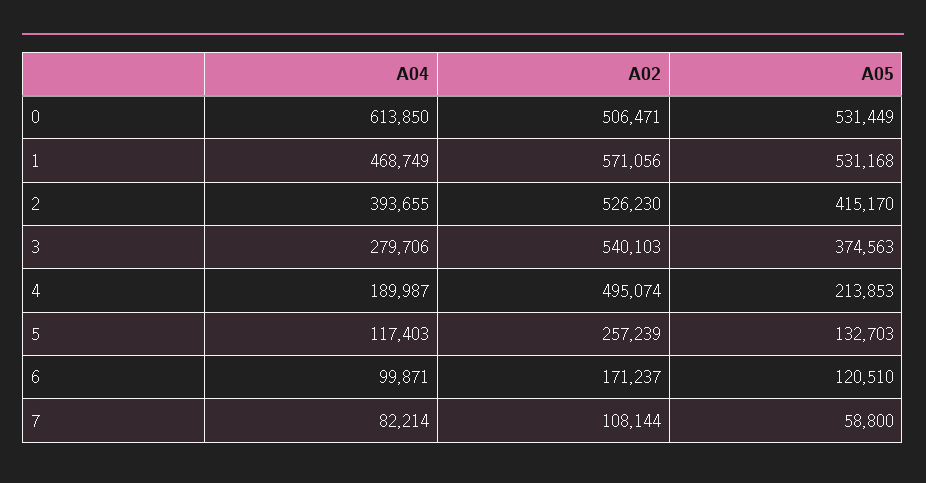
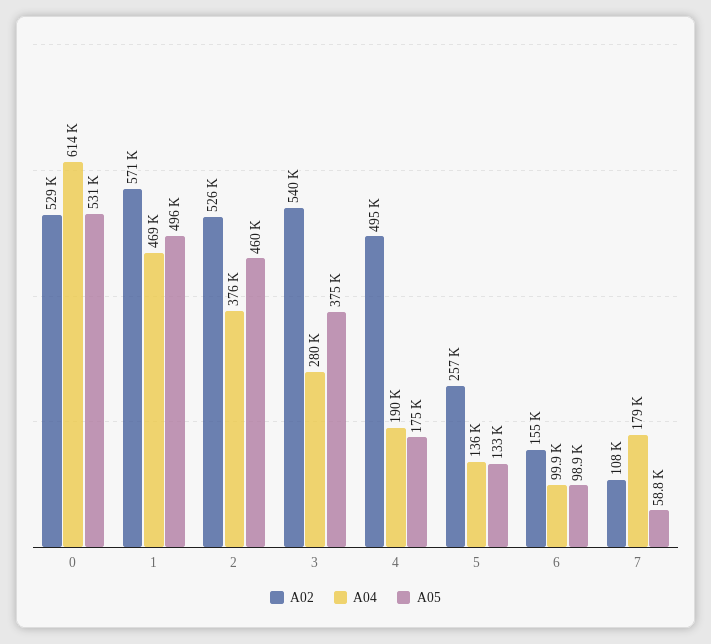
  {
    "A04": {
      "0": 613850,
      "1": 468749,
-     "2": 393655,
+     "2": 376000,
      "3": 279706,
      "4": 189987,
-     "5": 117403,
+     "5": 136000,
      "6": 99871,
-     "7": 82214
+     "7": 179000
    },
    "A02": {
-     "0": 506471,
+     "0": 529000,
      "1": 571056,
      "2": 526230,
      "3": 540103,
      "4": 495074,
      "5": 257239,
-     "6": 171237,
+     "6": 155000,
      "7": 108144
    },
    "A05": {
      "0": 531449,
-     "1": 531168,
+     "1": 496000,
-     "2": 415170,
+     "2": 460000,
      "3": 374563,
-     "4": 213853,
+     "4": 175000,
      "5": 132703,
-     "6": 120510,
+     "6": 98900,
      "7": 58800
    }
  }

